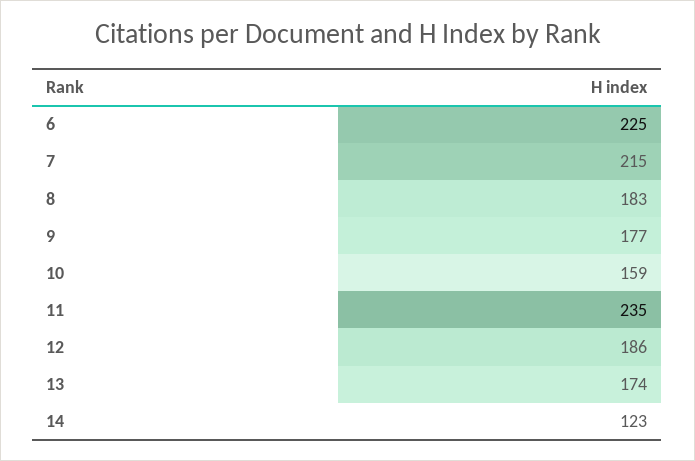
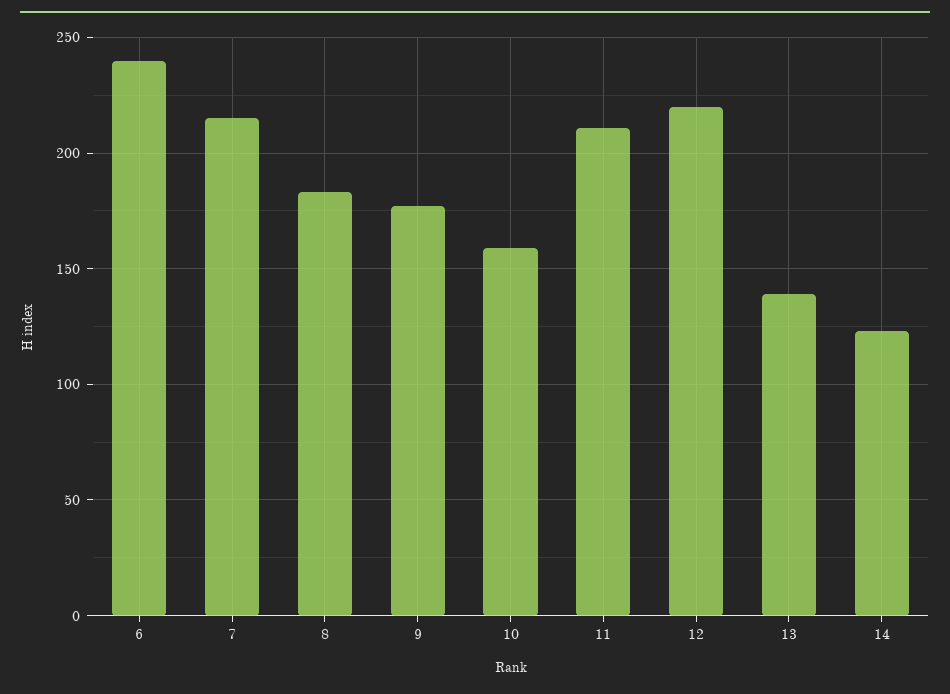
  {
-   "6": 225,
+   "6": 240,
    "7": 215,
    "8": 183,
    "9": 177,
    "10": 159,
-   "11": 235,
+   "11": 210,
-   "12": 186,
+   "12": 220,
-   "13": 174,
+   "13": 140,
    "14": 123
  }

